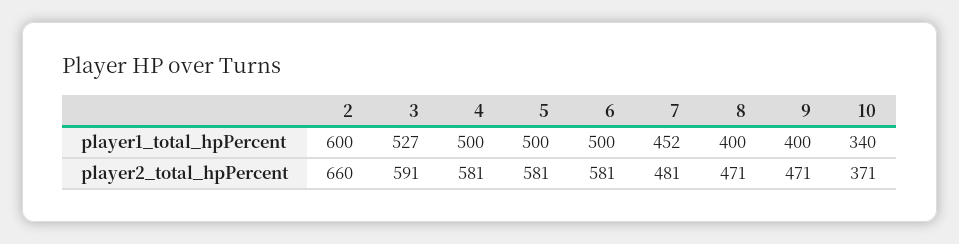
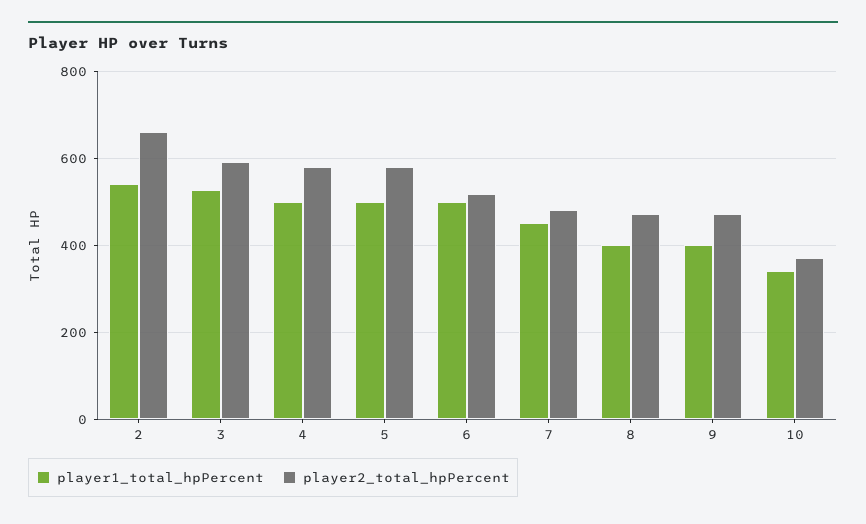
  {
    "player1_total_hpPercent": {
-     "2": 600,
+     "2": 540,
      "3": 527,
      "4": 500,
      "5": 500,
      "6": 500,
      "7": 452,
      "8": 400,
      "9": 400,
      "10": 340
    },
    "player2_total_hpPercent": {
      "2": 660,
      "3": 591,
      "4": 581,
      "5": 581,
-     "6": 581,
+     "6": 520,
      "7": 481,
      "8": 471,
      "9": 471,
      "10": 371
    }
  }

